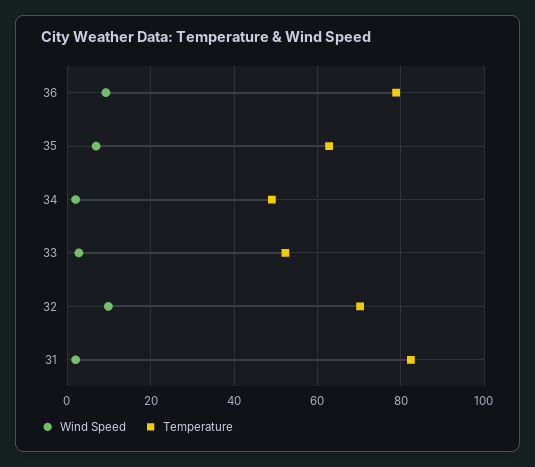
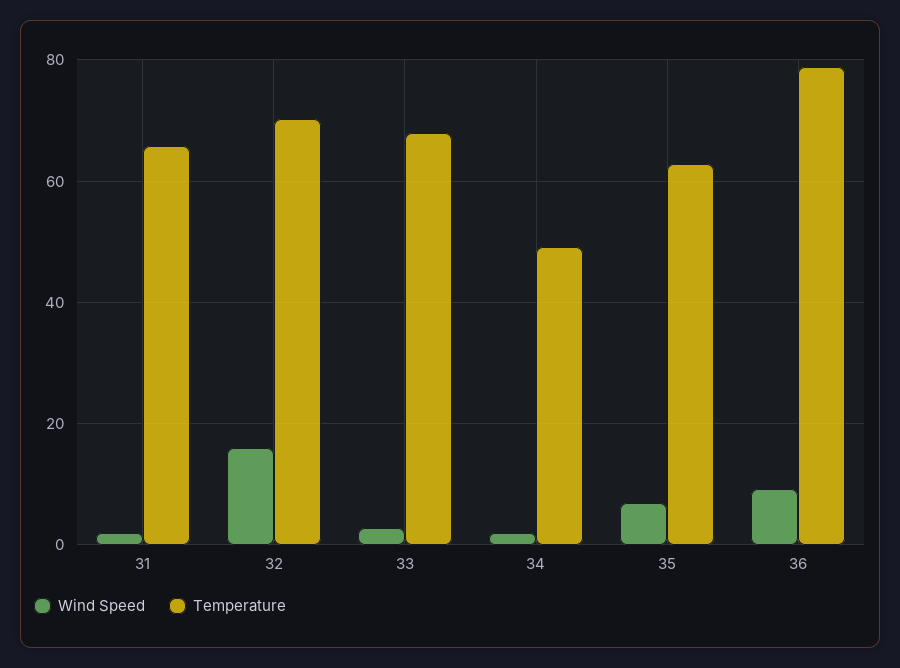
  {
    "Wind Speed": {
      "36": 10,
      "35": 6,
      "34": 2,
      "33": 2,
-     "32": 10,
+     "32": 16,
      "31": 2
    },
    "Temperature": {
      "36": 78,
      "35": 62,
      "34": 50,
-     "33": 52,
+     "33": 68,
      "32": 70,
-     "31": 82
+     "31": 66
    }
  }

